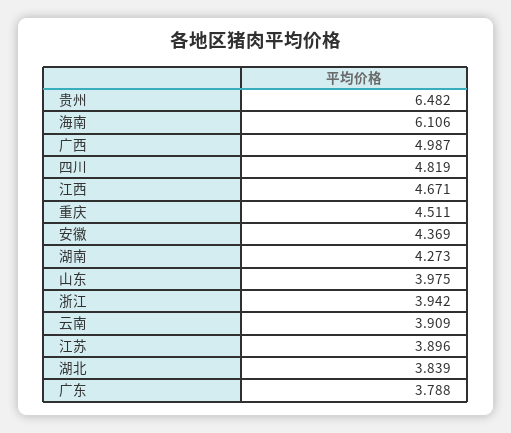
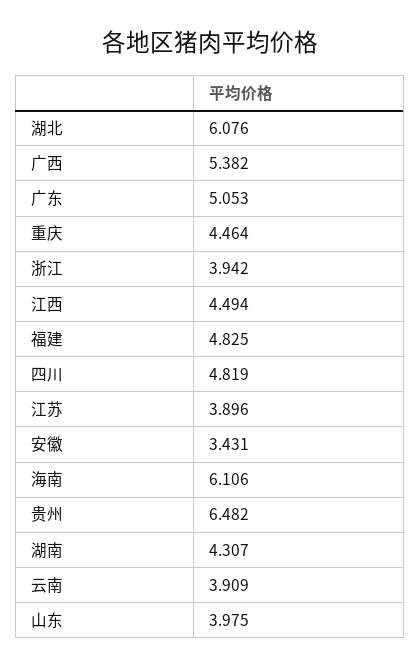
  {
    "贵州": 6.482,
    "海南": 6.106,
-   "广西": 4.987,
+   "广西": 5.382,
    "四川": 4.819,
-   "江西": 4.671,
+   "江西": 4.494,
-   "重庆": 4.511,
+   "重庆": 4.464,
-   "安徽": 4.369,
+   "安徽": 3.431,
-   "湖南": 4.273,
+   "湖南": 4.307,
    "山东": 3.975,
    "浙江": 3.942,
    "云南": 3.909,
    "江苏": 3.896,
-   "湖北": 3.839,
+   "湖北": 6.076,
-   "广东": 3.788
+   "广东": 5.053,
+   "福建": 4.825
  }

